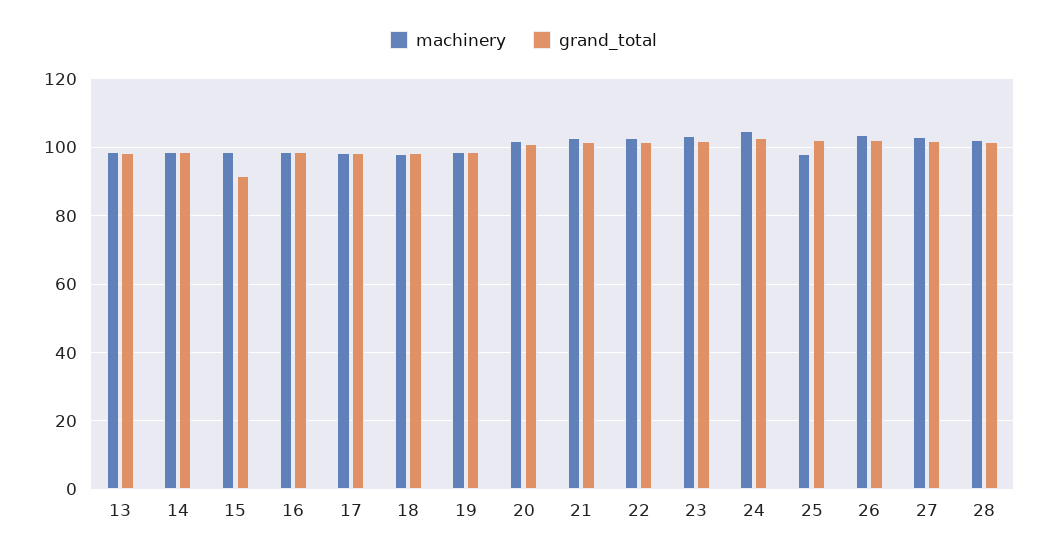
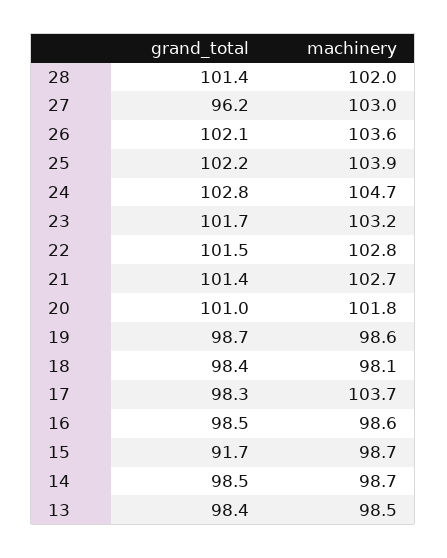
  {
    "machinery": {
      "13": 98.5,
      "14": 98.7,
      "15": 98.7,
      "16": 98.6,
-     "17": 98,
+     "17": 103.7,
      "18": 98.1,
      "19": 98.6,
      "20": 101.8,
      "21": 102.7,
      "22": 102.8,
      "23": 103.2,
      "24": 104.7,
-     "25": 98,
+     "25": 103.9,
      "26": 103.6,
      "27": 103,
      "28": 102
    },
    "grand_total": {
      "13": 98.4,
      "14": 98.5,
      "15": 91.7,
      "16": 98.5,
      "17": 98.3,
      "18": 98.4,
      "19": 98.7,
      "20": 101,
      "21": 101.4,
      "22": 101.5,
      "23": 101.7,
      "24": 102.8,
      "25": 102.2,
      "26": 102.1,
-     "27": 102,
+     "27": 96.2,
      "28": 101.4
    }
  }

